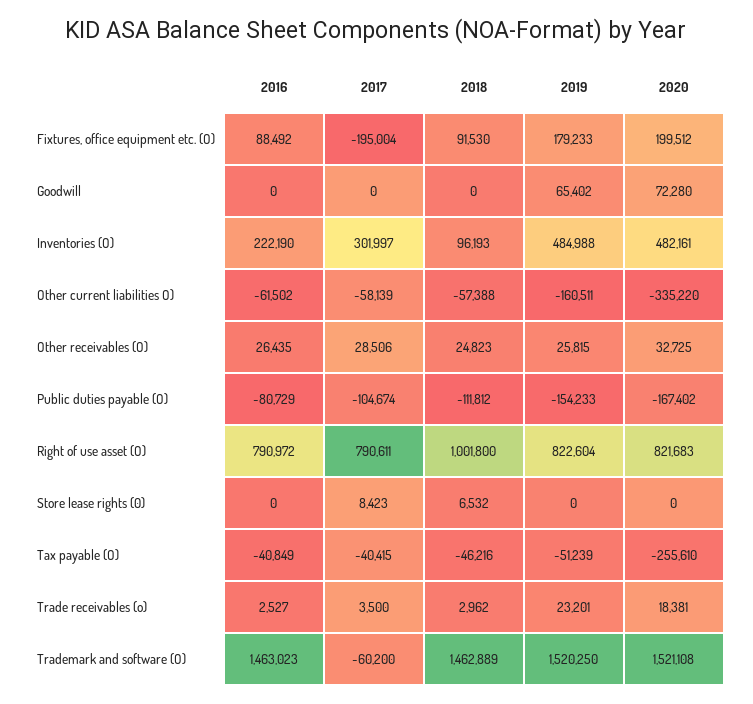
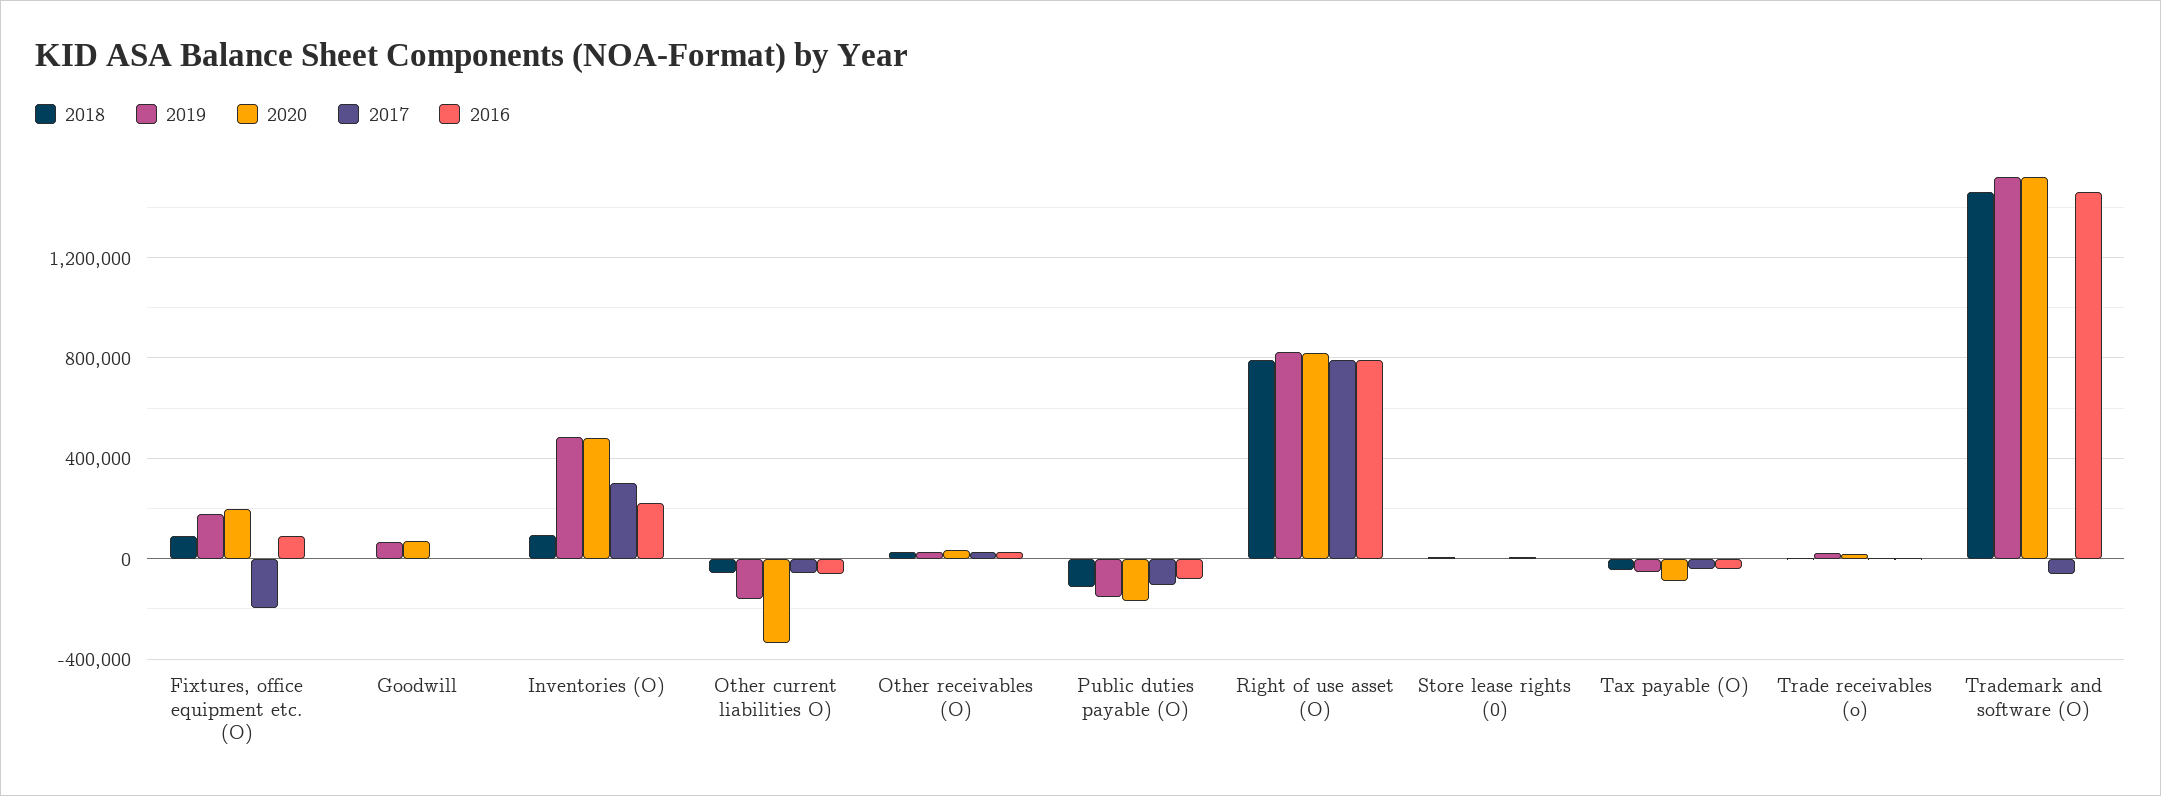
  {
    "2016": {
      "Fixtures, office equipment etc. (O)": 88492,
      "Goodwill": 0,
      "Inventories (O)": 222190,
      "Other current liabilities O)": -61502,
      "Other receivables (O)": 26435,
      "Public duties payable (O)": -80729,
      "Right of use asset (O)": 790972,
      "Store lease rights (0)": 0,
      "Tax payable (O)": -40849,
      "Trade receivables (o)": 2527,
      "Trademark and software (O)": 1463023
    },
    "2017": {
      "Fixtures, office equipment etc. (O)": -195004,
      "Goodwill": 0,
      "Inventories (O)": 301997,
      "Other current liabilities O)": -58139,
      "Other receivables (O)": 28506,
      "Public duties payable (O)": -104674,
      "Right of use asset (O)": 790611,
      "Store lease rights (0)": 8423,
      "Tax payable (O)": -40415,
      "Trade receivables (o)": 3500,
      "Trademark and software (O)": -60200
    },
    "2018": {
      "Fixtures, office equipment etc. (O)": 91530,
      "Goodwill": 0,
      "Inventories (O)": 96193,
      "Other current liabilities O)": -57388,
      "Other receivables (O)": 24823,
      "Public duties payable (O)": -111812,
-     "Right of use asset (O)": 1001800,
+     "Right of use asset (O)": 800000,
      "Store lease rights (0)": 6532,
      "Tax payable (O)": -46216,
      "Trade receivables (o)": 2962,
      "Trademark and software (O)": 1462889
    },
    "2019": {
      "Fixtures, office equipment etc. (O)": 179233,
      "Goodwill": 65402,
      "Inventories (O)": 484988,
      "Other current liabilities O)": -160511,
      "Other receivables (O)": 25815,
      "Public duties payable (O)": -154233,
      "Right of use asset (O)": 822604,
      "Store lease rights (0)": 0,
      "Tax payable (O)": -51239,
      "Trade receivables (o)": 23201,
      "Trademark and software (O)": 1520250
    },
    "2020": {
      "Fixtures, office equipment etc. (O)": 199512,
      "Goodwill": 72280,
      "Inventories (O)": 482161,
      "Other current liabilities O)": -335220,
      "Other receivables (O)": 32725,
      "Public duties payable (O)": -167402,
      "Right of use asset (O)": 821683,
      "Store lease rights (0)": 0,
-     "Tax payable (O)": -255610,
+     "Tax payable (O)": -100000,
      "Trade receivables (o)": 18381,
      "Trademark and software (O)": 1521108
    }
  }

